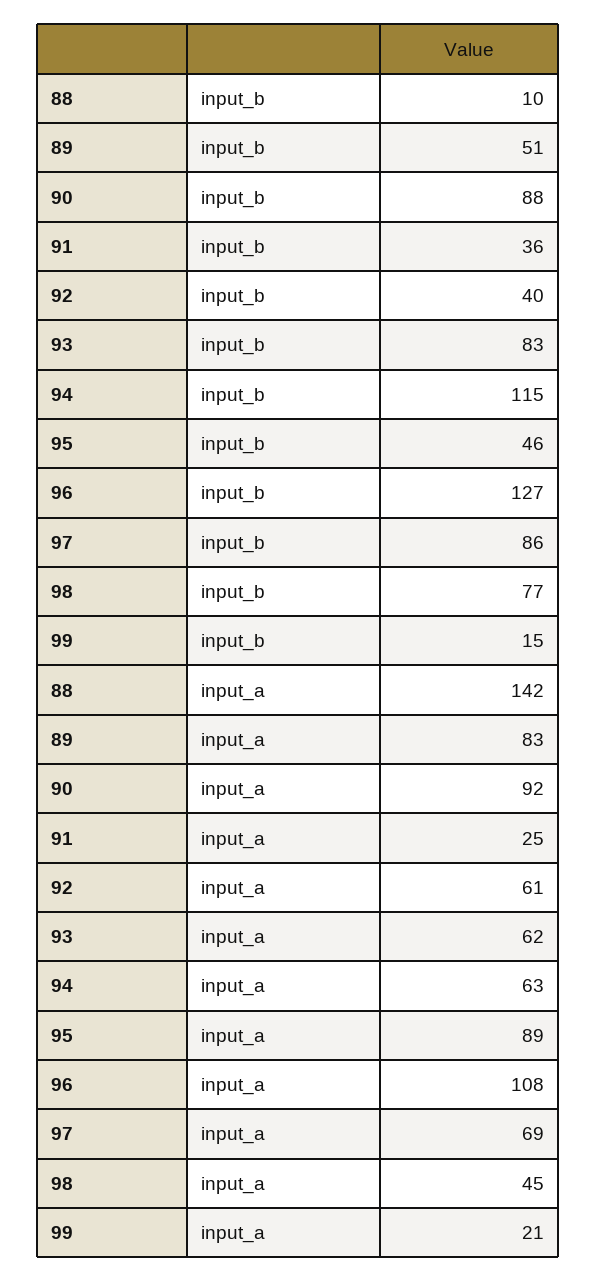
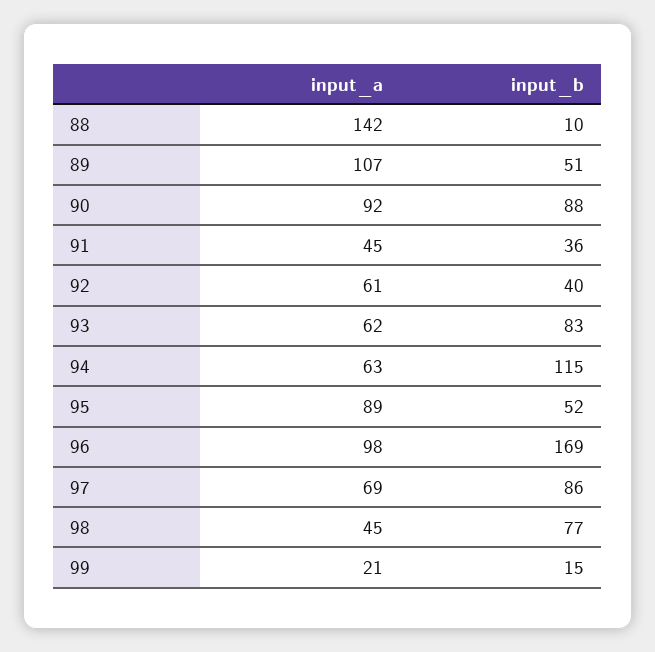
  {
    "88": {
      "input_b": 10,
      "input_a": 142
    },
    "89": {
      "input_b": 51,
-     "input_a": 83
+     "input_a": 107
    },
    "90": {
      "input_b": 88,
      "input_a": 92
    },
    "91": {
      "input_b": 36,
-     "input_a": 25
+     "input_a": 45
    },
    "92": {
      "input_b": 40,
      "input_a": 61
    },
    "93": {
      "input_b": 83,
      "input_a": 62
    },
    "94": {
      "input_b": 115,
      "input_a": 63
    },
    "95": {
-     "input_b": 46,
+     "input_b": 52,
      "input_a": 89
    },
    "96": {
-     "input_b": 127,
+     "input_b": 169,
-     "input_a": 108
+     "input_a": 98
    },
    "97": {
      "input_b": 86,
      "input_a": 69
    },
    "98": {
      "input_b": 77,
      "input_a": 45
    },
    "99": {
      "input_b": 15,
      "input_a": 21
    }
  }

